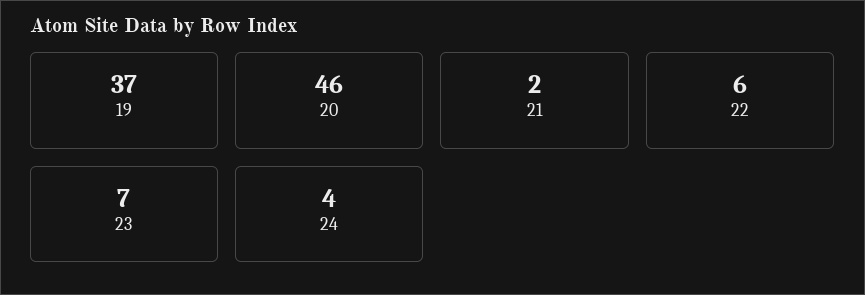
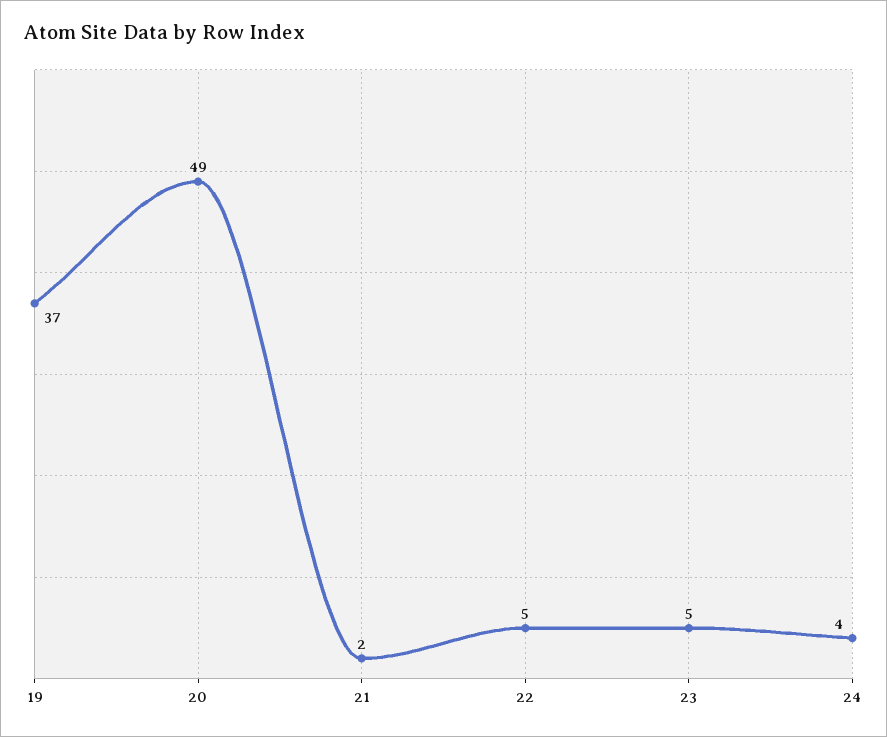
  {
    "19": 37,
-   "20": 46,
+   "20": 49,
    "21": 2,
-   "22": 6,
+   "22": 5,
-   "23": 7,
+   "23": 5,
    "24": 4
  }

